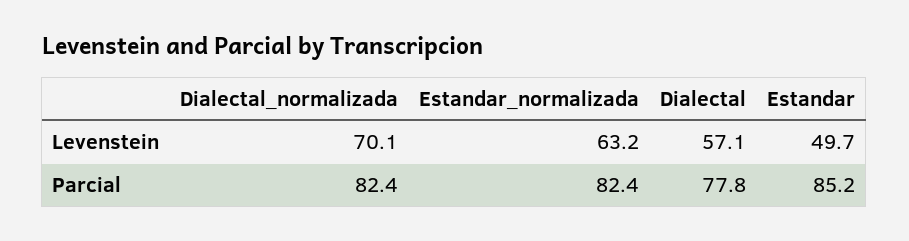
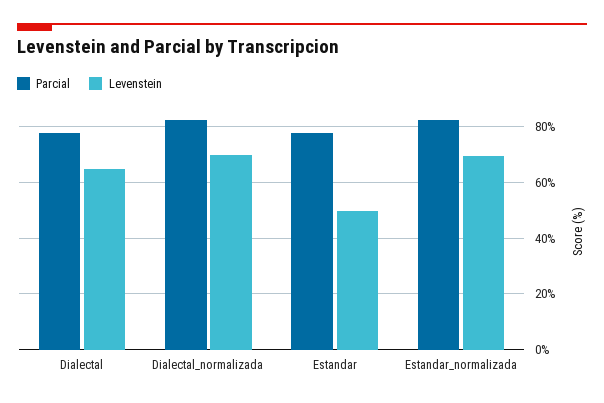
  {
    "Levenstein": {
      "Dialectal_normalizada": 70.1,
-     "Estandar_normalizada": 63.2,
+     "Estandar_normalizada": 70,
-     "Dialectal": 57.1,
+     "Dialectal": 65,
      "Estandar": 49.7
    },
    "Parcial": {
      "Dialectal_normalizada": 82.4,
      "Estandar_normalizada": 82.4,
      "Dialectal": 77.8,
-     "Estandar": 85.2
+     "Estandar": 77.5
    }
  }

